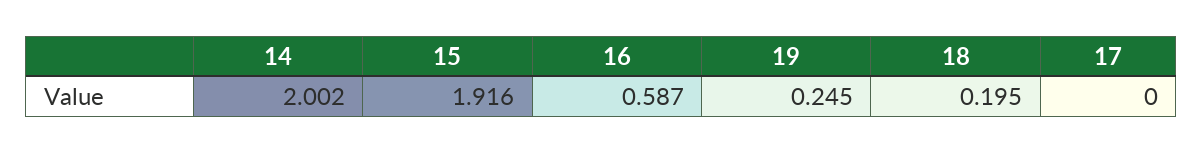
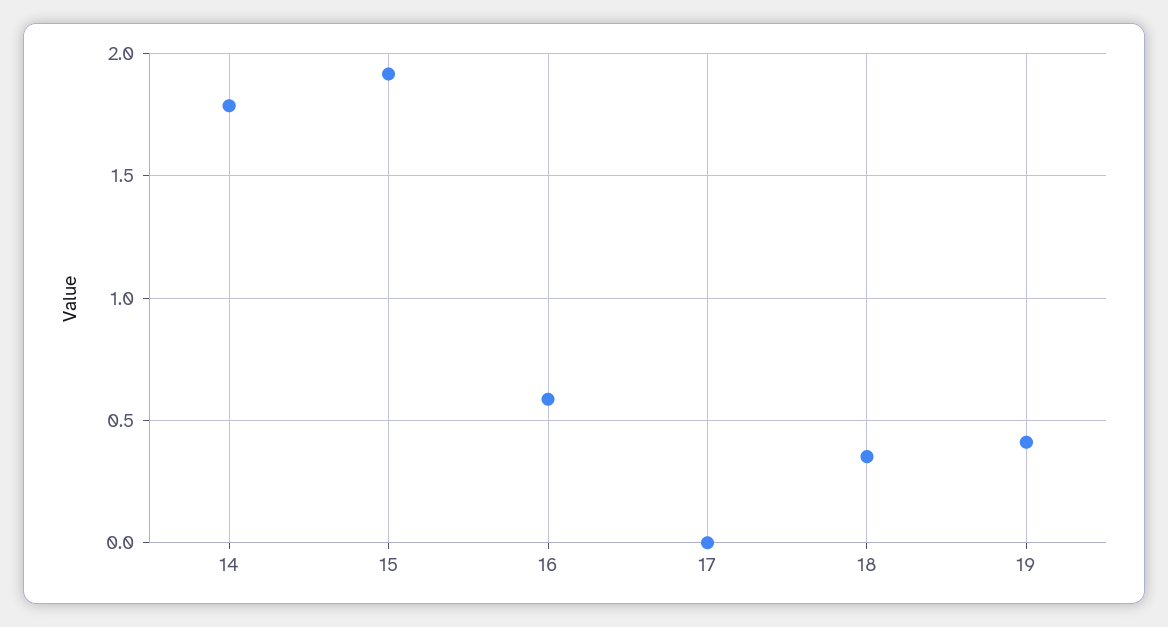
  {
-   "14": 2.002,
+   "14": 1.8,
    "15": 1.916,
    "16": 0.587,
-   "19": 0.245,
+   "19": 0.4,
-   "18": 0.195,
+   "18": 0.35,
    "17": 0
  }

